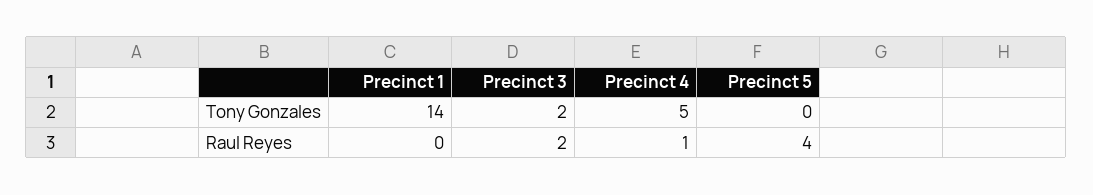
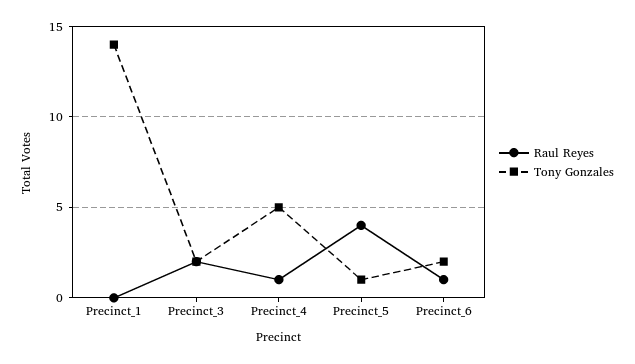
  {
    "Tony Gonzales": {
      "Precinct 1": 14,
      "Precinct 3": 2,
      "Precinct 4": 5,
-     "Precinct 5": 0
+     "Precinct 5": 1,
+     "Precinct_6": 2
    },
    "Raul Reyes": {
      "Precinct 1": 0,
      "Precinct 3": 2,
      "Precinct 4": 1,
-     "Precinct 5": 4
+     "Precinct 5": 4,
+     "Precinct_6": 1
    }
  }

